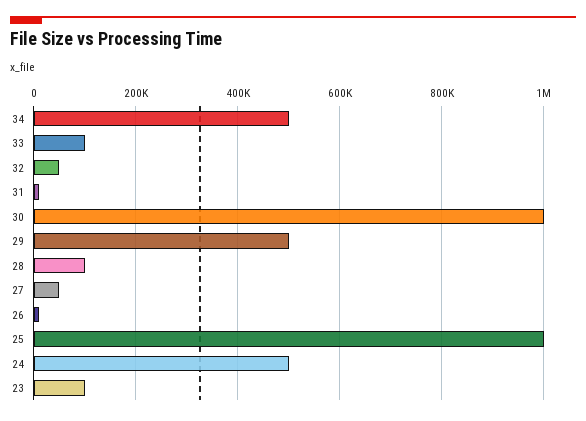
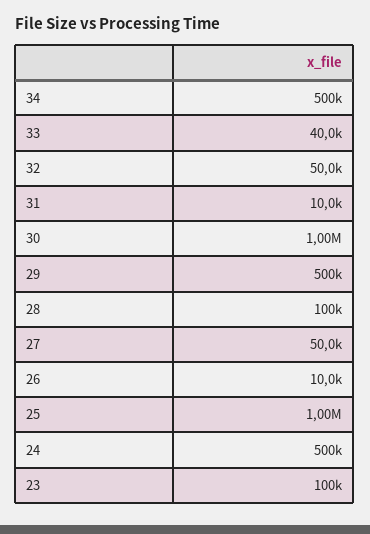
  {
    "34": 500000,
-   "33": 100000,
+   "33": 40000,
    "32": 50000,
    "31": 10000,
    "30": 1000000,
    "29": 500000,
    "28": 100000,
    "27": 50000,
    "26": 10000,
    "25": 1000000,
    "24": 500000,
    "23": 100000
  }

